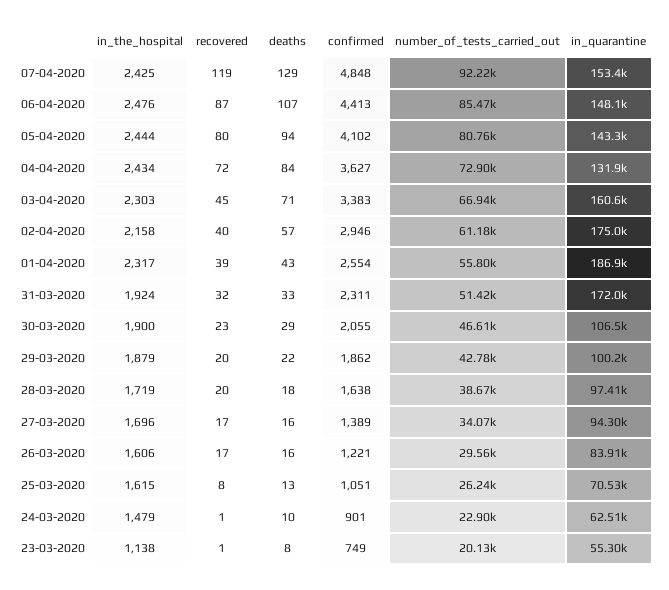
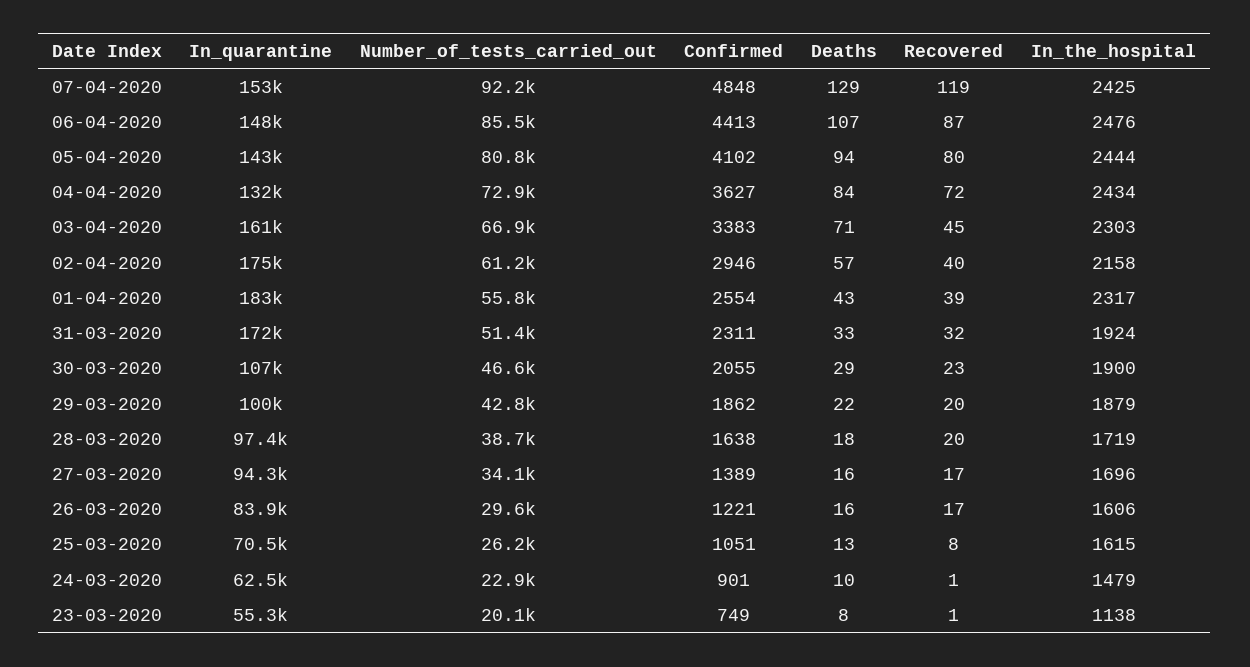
  {
    "in_the_hospital": {
      "07-04-2020": 2425,
      "06-04-2020": 2476,
      "05-04-2020": 2444,
      "04-04-2020": 2434,
      "03-04-2020": 2303,
      "02-04-2020": 2158,
      "01-04-2020": 2317,
      "31-03-2020": 1924,
      "30-03-2020": 1900,
      "29-03-2020": 1879,
      "28-03-2020": 1719,
      "27-03-2020": 1696,
      "26-03-2020": 1606,
      "25-03-2020": 1615,
      "24-03-2020": 1479,
      "23-03-2020": 1138
    },
    "recovered": {
      "07-04-2020": 119,
      "06-04-2020": 87,
      "05-04-2020": 80,
      "04-04-2020": 72,
      "03-04-2020": 45,
      "02-04-2020": 40,
      "01-04-2020": 39,
      "31-03-2020": 32,
      "30-03-2020": 23,
      "29-03-2020": 20,
      "28-03-2020": 20,
      "27-03-2020": 17,
      "26-03-2020": 17,
      "25-03-2020": 8,
      "24-03-2020": 1,
      "23-03-2020": 1
    },
    "deaths": {
      "07-04-2020": 129,
      "06-04-2020": 107,
      "05-04-2020": 94,
      "04-04-2020": 84,
      "03-04-2020": 71,
      "02-04-2020": 57,
      "01-04-2020": 43,
      "31-03-2020": 33,
      "30-03-2020": 29,
      "29-03-2020": 22,
      "28-03-2020": 18,
      "27-03-2020": 16,
      "26-03-2020": 16,
      "25-03-2020": 13,
      "24-03-2020": 10,
      "23-03-2020": 8
    },
    "confirmed": {
      "07-04-2020": 4848,
      "06-04-2020": 4413,
      "05-04-2020": 4102,
      "04-04-2020": 3627,
      "03-04-2020": 3383,
      "02-04-2020": 2946,
      "01-04-2020": 2554,
      "31-03-2020": 2311,
      "30-03-2020": 2055,
      "29-03-2020": 1862,
      "28-03-2020": 1638,
      "27-03-2020": 1389,
      "26-03-2020": 1221,
      "25-03-2020": 1051,
      "24-03-2020": 901,
      "23-03-2020": 749
    },
    "number_of_tests_carried_out": {
      "07-04-2020": 92220,
      "06-04-2020": 85470,
      "05-04-2020": 80760,
      "04-04-2020": 72900,
      "03-04-2020": 66940,
      "02-04-2020": 61180,
      "01-04-2020": 55800,
      "31-03-2020": 51420,
      "30-03-2020": 46610,
      "29-03-2020": 42780,
      "28-03-2020": 38670,
      "27-03-2020": 34070,
      "26-03-2020": 29560,
      "25-03-2020": 26240,
      "24-03-2020": 22900,
      "23-03-2020": 20130
    },
    "in_quarantine": {
      "07-04-2020": 153400,
      "06-04-2020": 148100,
      "05-04-2020": 143300,
      "04-04-2020": 131900,
      "03-04-2020": 160600,
      "02-04-2020": 175000,
-     "01-04-2020": 186900,
+     "01-04-2020": 183000,
      "31-03-2020": 172000,
      "30-03-2020": 106500,
      "29-03-2020": 100200,
      "28-03-2020": 97410,
      "27-03-2020": 94300,
      "26-03-2020": 83910,
      "25-03-2020": 70530,
      "24-03-2020": 62510,
      "23-03-2020": 55300
    }
  }

